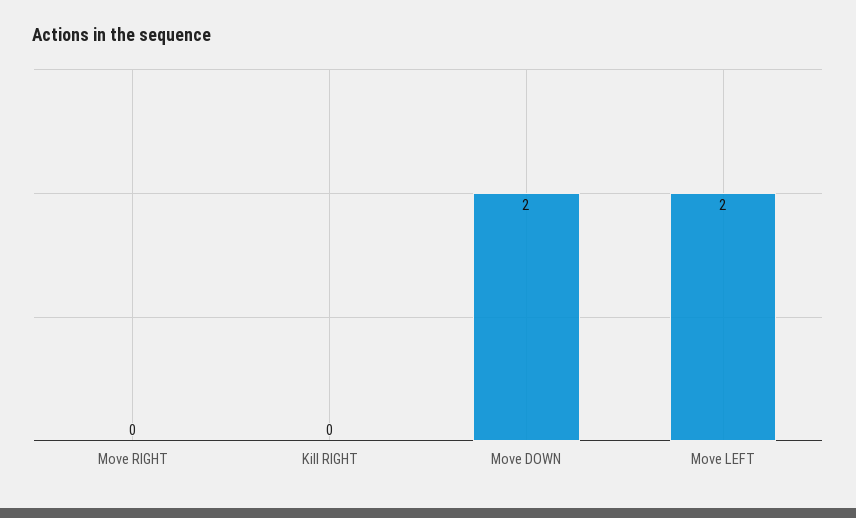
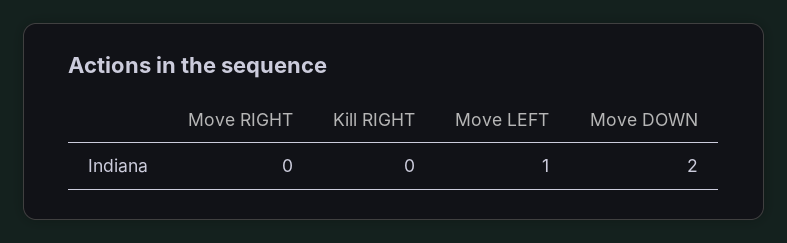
  {
    "Move RIGHT": 0,
    "Kill RIGHT": 0,
    "Move DOWN": 2,
-   "Move LEFT": 2
+   "Move LEFT": 1
  }

